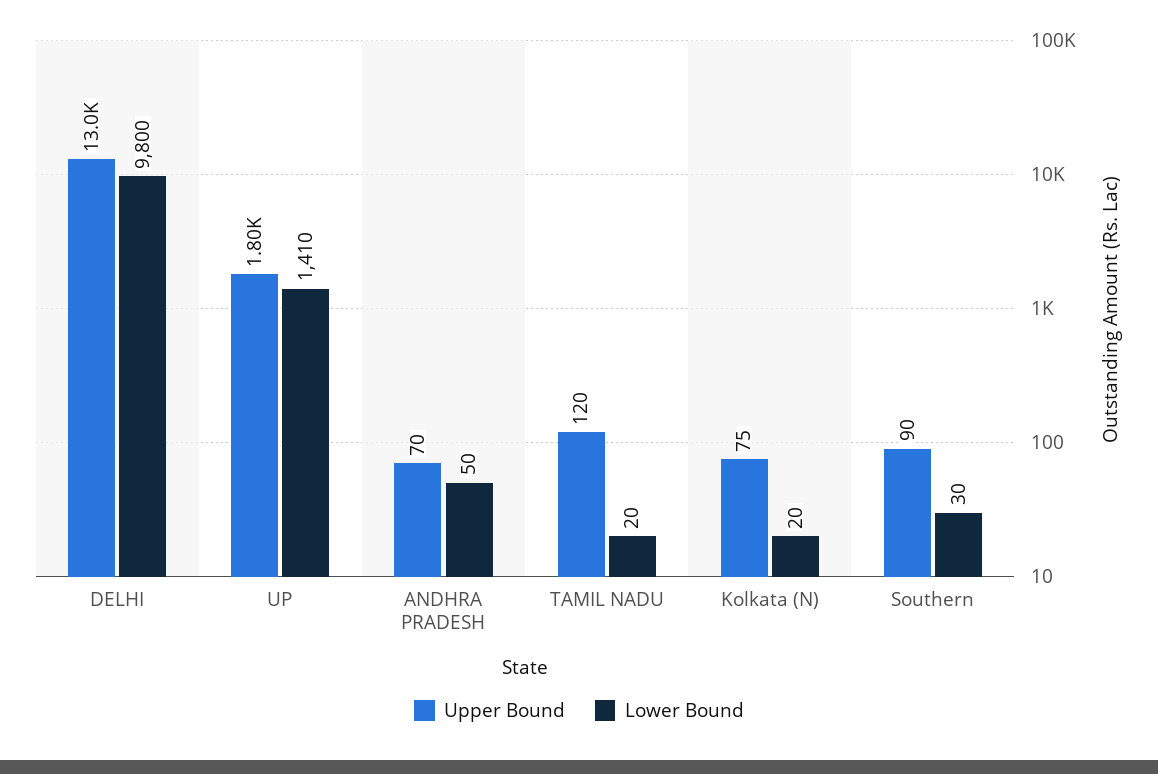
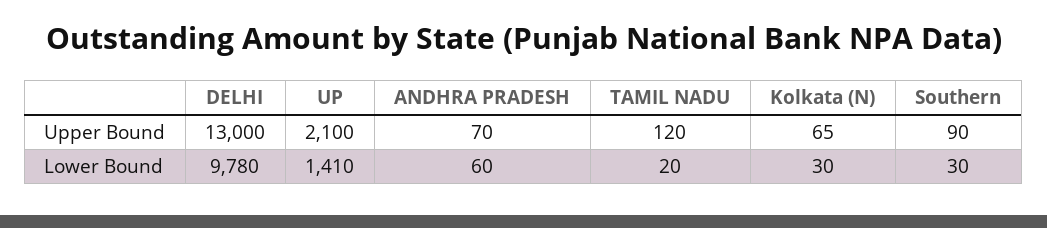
  {
    "Upper Bound": {
      "DELHI": 13000,
-     "UP": 1800,
+     "UP": 2100,
      "ANDHRA PRADESH": 70,
      "TAMIL NADU": 120,
-     "Kolkata (N)": 75,
+     "Kolkata (N)": 65,
      "Southern": 90
    },
    "Lower Bound": {
-     "DELHI": 9800,
+     "DELHI": 9780,
      "UP": 1410,
-     "ANDHRA PRADESH": 50,
+     "ANDHRA PRADESH": 60,
      "TAMIL NADU": 20,
-     "Kolkata (N)": 20,
+     "Kolkata (N)": 30,
      "Southern": 30
    }
  }

